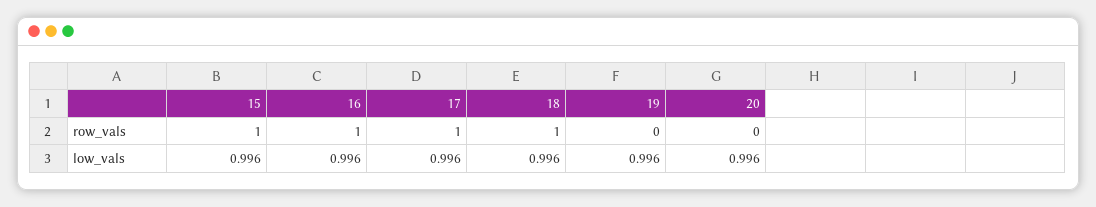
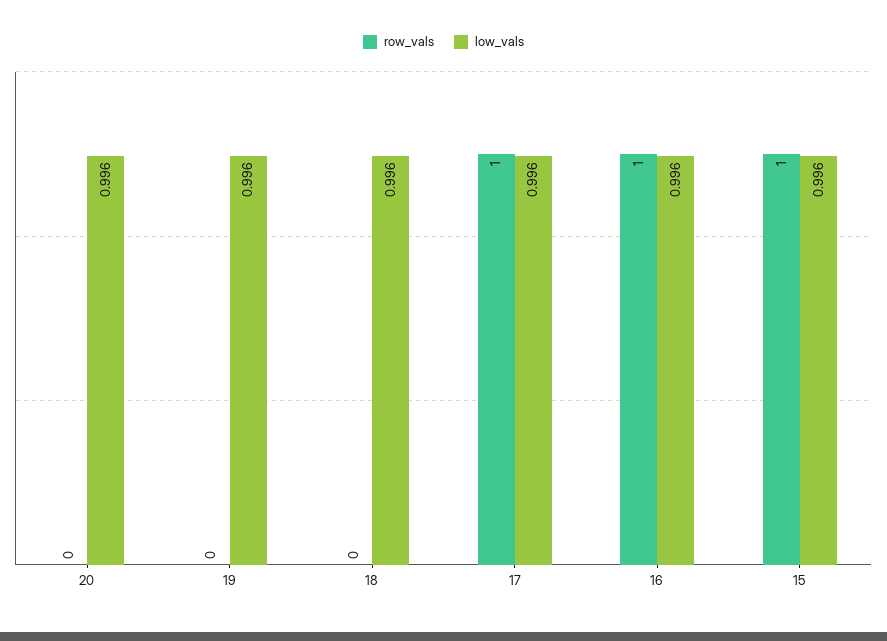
  {
    "row_vals": {
      "15": 1,
      "16": 1,
      "17": 1,
-     "18": 1,
+     "18": 0,
      "19": 0,
      "20": 0
    },
    "low_vals": {
      "15": 0.996,
      "16": 0.996,
      "17": 0.996,
      "18": 0.996,
      "19": 0.996,
      "20": 0.996
    }
  }

